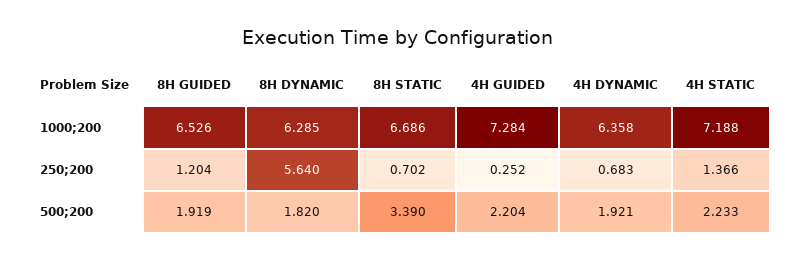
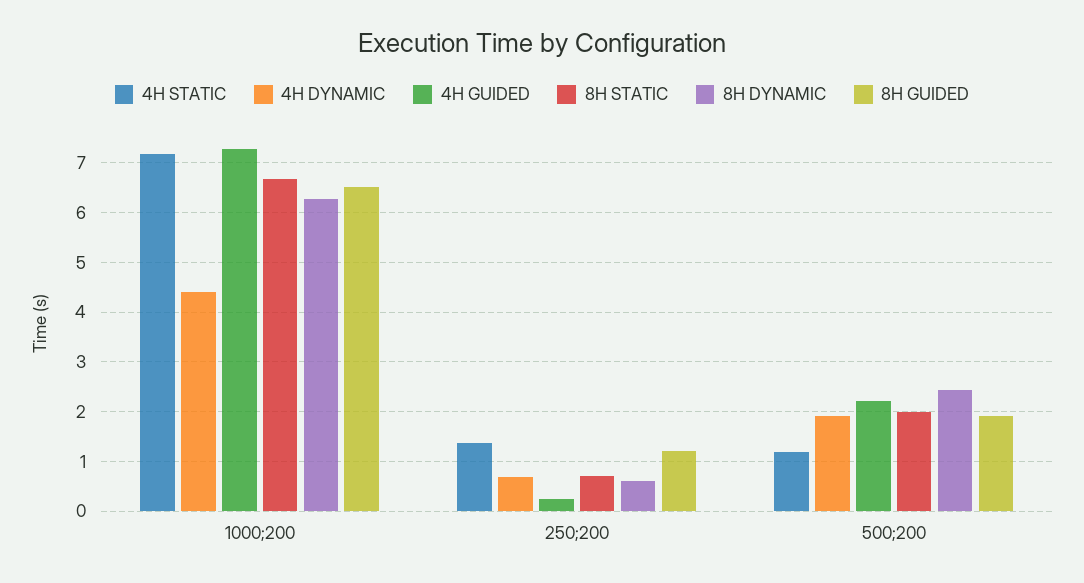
  {
    "8H GUIDED": {
      "1000;200": 6.526,
      "250;200": 1.204,
      "500;200": 1.919
    },
    "8H DYNAMIC": {
      "1000;200": 6.285,
-     "250;200": 5.64,
+     "250;200": 0.6,
-     "500;200": 1.82
+     "500;200": 2.4
    },
    "8H STATIC": {
      "1000;200": 6.686,
      "250;200": 0.702,
-     "500;200": 3.39
+     "500;200": 2
    },
    "4H GUIDED": {
      "1000;200": 7.284,
      "250;200": 0.252,
      "500;200": 2.204
    },
    "4H DYNAMIC": {
-     "1000;200": 6.358,
+     "1000;200": 4.4,
      "250;200": 0.683,
      "500;200": 1.921
    },
    "4H STATIC": {
      "1000;200": 7.188,
      "250;200": 1.366,
-     "500;200": 2.233
+     "500;200": 1.2
    }
  }

